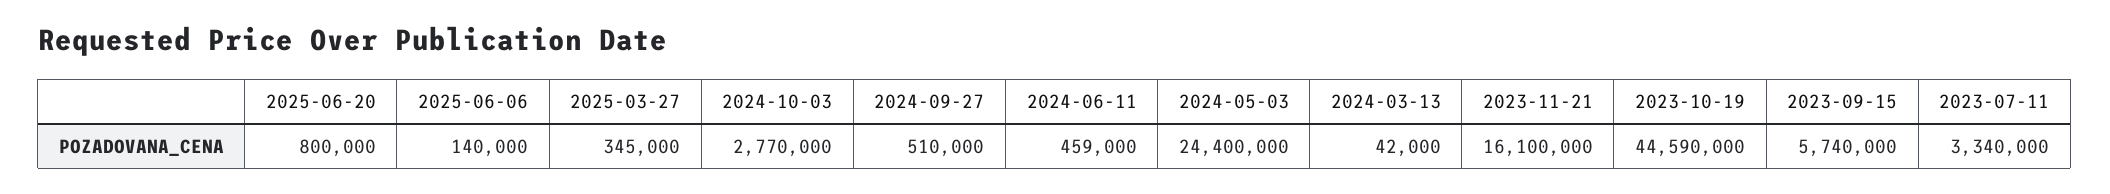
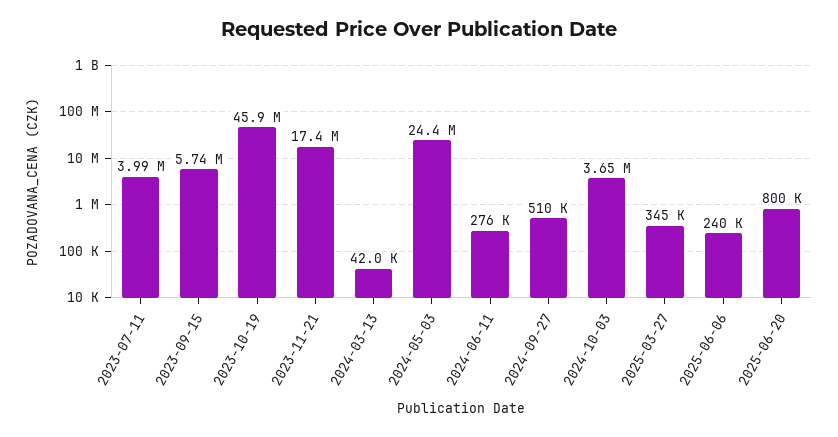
  {
    "2025-06-20": 800000,
-   "2025-06-06": 140000,
+   "2025-06-06": 240000,
    "2025-03-27": 345000,
-   "2024-10-03": 2770000,
+   "2024-10-03": 3650000,
    "2024-09-27": 510000,
-   "2024-06-11": 459000,
+   "2024-06-11": 276000,
    "2024-05-03": 24400000,
    "2024-03-13": 42000,
-   "2023-11-21": 16100000,
+   "2023-11-21": 17400000,
-   "2023-10-19": 44590000,
+   "2023-10-19": 45900000,
    "2023-09-15": 5740000,
-   "2023-07-11": 3340000
+   "2023-07-11": 3990000
  }

